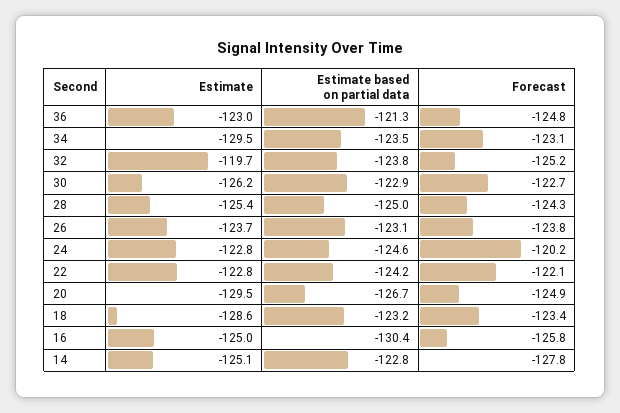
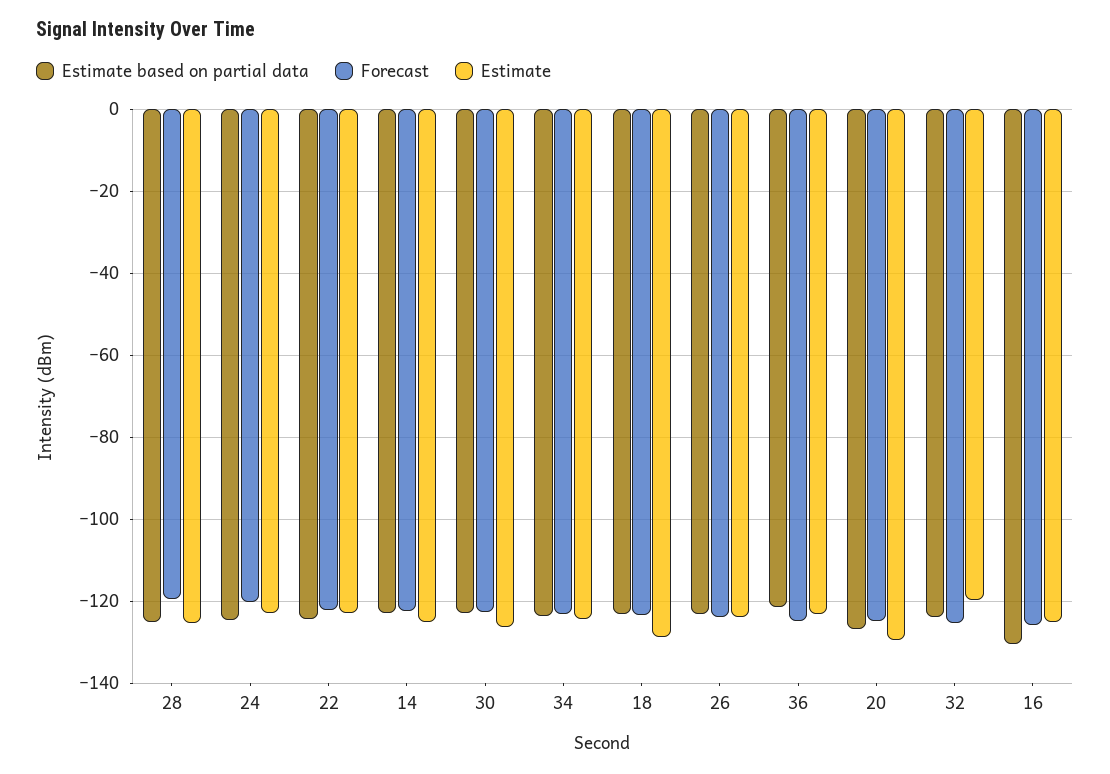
  {
    "Estimate": {
      "36": -123,
-     "34": -129.5,
+     "34": -124,
      "32": -119.7,
      "30": -126.2,
      "28": -125.4,
      "26": -123.7,
      "24": -122.8,
      "22": -122.8,
      "20": -129.5,
      "18": -128.6,
      "16": -125,
      "14": -125.1
    },
    "Estimate based on partial data": {
      "36": -121.3,
      "34": -123.5,
      "32": -123.8,
      "30": -122.9,
      "28": -125,
      "26": -123.1,
      "24": -124.6,
      "22": -124.2,
      "20": -126.7,
      "18": -123.2,
      "16": -130.4,
      "14": -122.8
    },
    "Forecast": {
      "36": -124.8,
      "34": -123.1,
      "32": -125.2,
      "30": -122.7,
-     "28": -124.3,
+     "28": -120,
      "26": -123.8,
      "24": -120.2,
      "22": -122.1,
      "20": -124.9,
      "18": -123.4,
      "16": -125.8,
-     "14": -127.8
+     "14": -122
    }
  }

